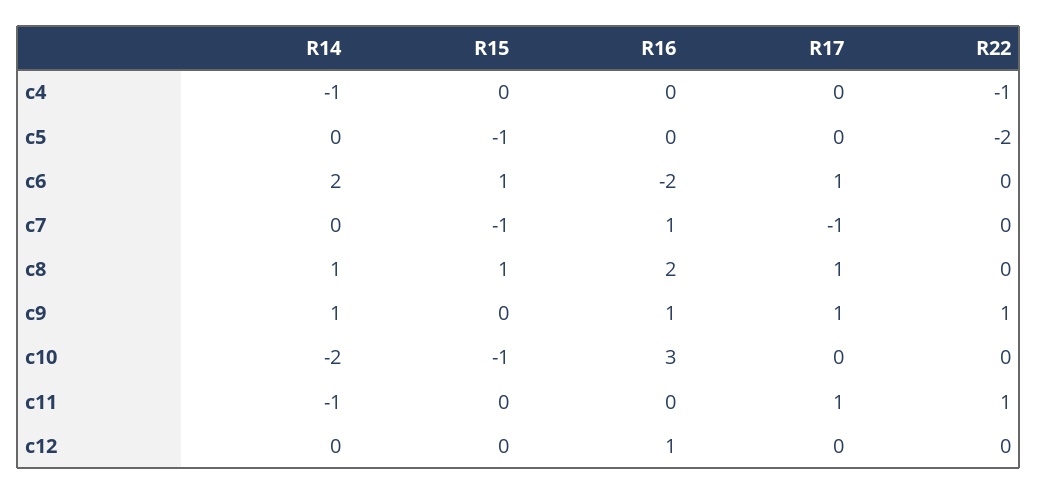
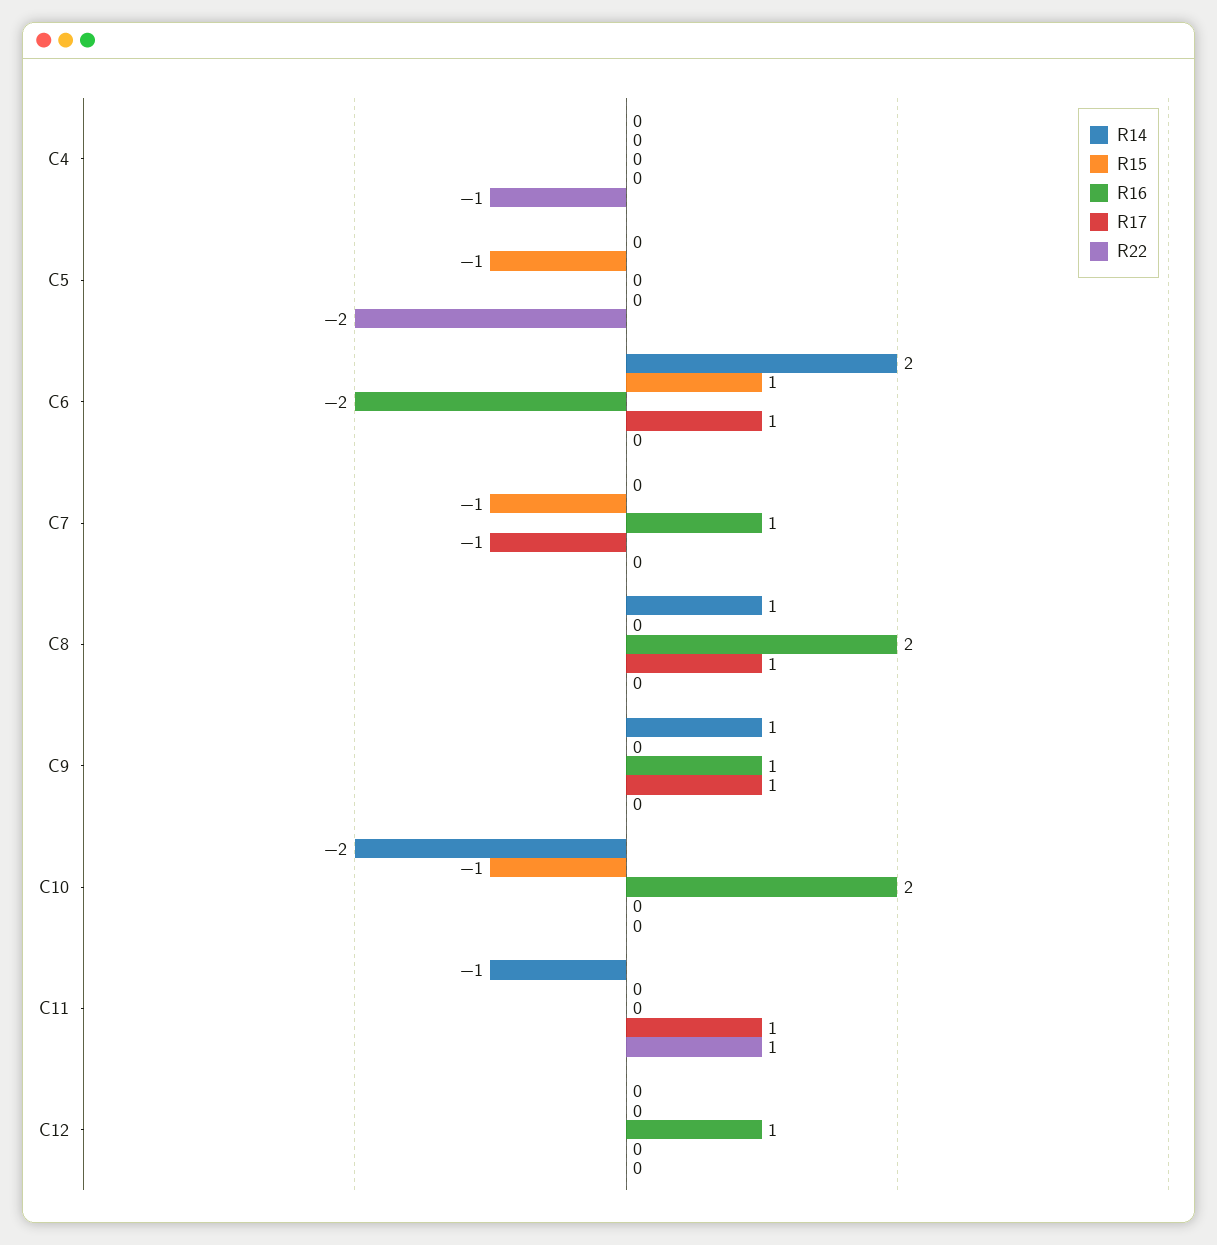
  {
    "R14": {
-     "c4": -1,
+     "c4": 0,
      "c5": 0,
      "c6": 2,
      "c7": 0,
      "c8": 1,
      "c9": 1,
      "c10": -2,
      "c11": -1,
      "c12": 0
    },
    "R15": {
      "c4": 0,
      "c5": -1,
      "c6": 1,
      "c7": -1,
-     "c8": 1,
+     "c8": 0,
      "c9": 0,
      "c10": -1,
      "c11": 0,
      "c12": 0
    },
    "R16": {
      "c4": 0,
      "c5": 0,
      "c6": -2,
      "c7": 1,
      "c8": 2,
      "c9": 1,
-     "c10": 3,
+     "c10": 2,
      "c11": 0,
      "c12": 1
    },
    "R17": {
      "c4": 0,
      "c5": 0,
      "c6": 1,
      "c7": -1,
      "c8": 1,
      "c9": 1,
      "c10": 0,
      "c11": 1,
      "c12": 0
    },
    "R22": {
      "c4": -1,
      "c5": -2,
      "c6": 0,
      "c7": 0,
      "c8": 0,
-     "c9": 1,
+     "c9": 0,
      "c10": 0,
      "c11": 1,
      "c12": 0
    }
  }

